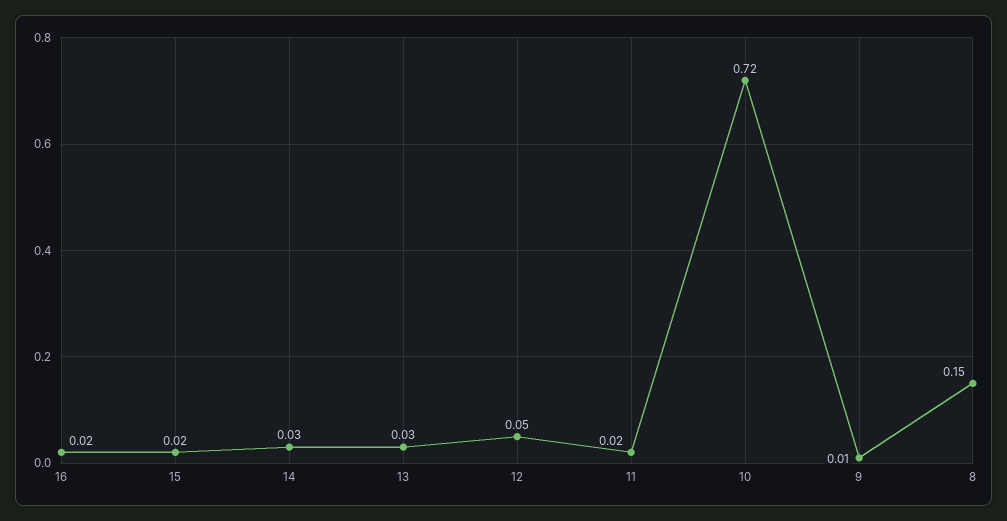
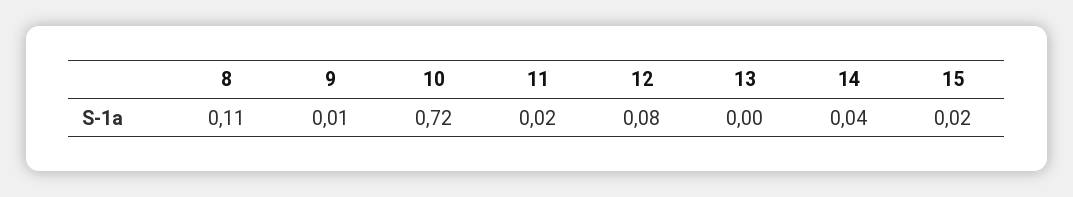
  {
-   "16": 0.02,
    "15": 0.02,
-   "14": 0.03,
+   "14": 0.04,
-   "13": 0.03,
+   "13": 0,
-   "12": 0.05,
+   "12": 0.08,
    "11": 0.02,
    "10": 0.72,
    "9": 0.01,
-   "8": 0.15
+   "8": 0.11
  }

